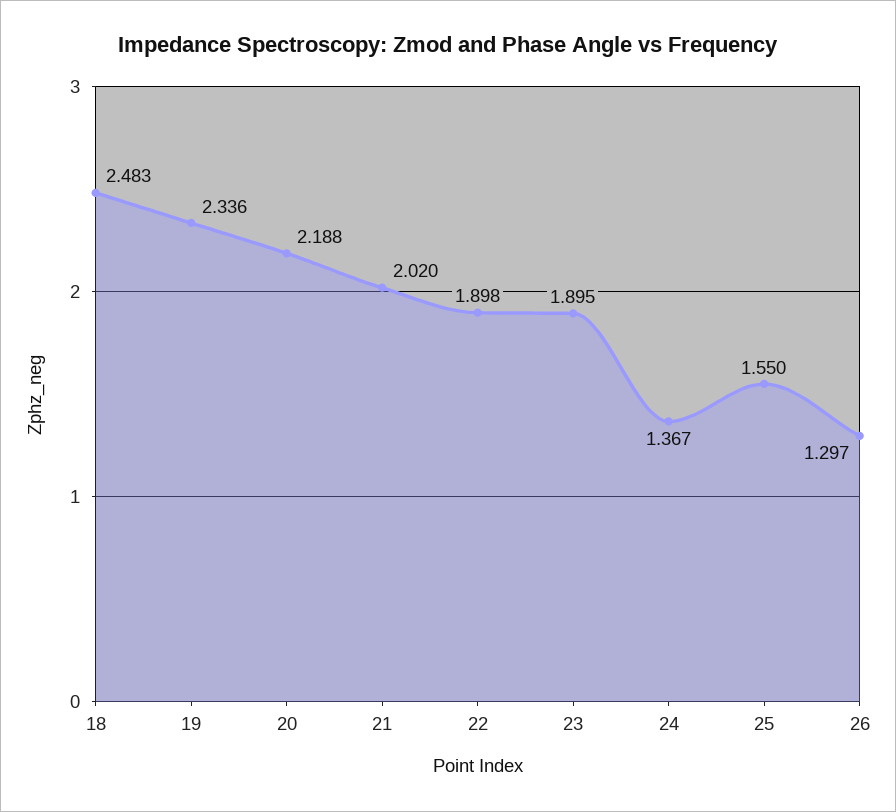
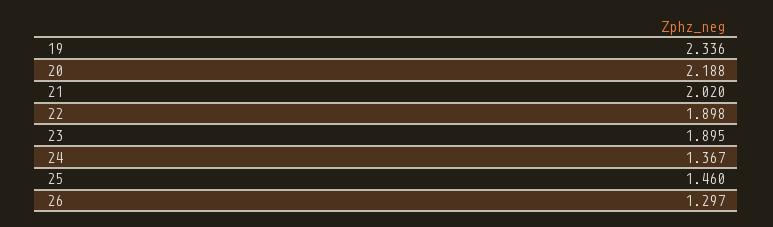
  {
-   "18": 2.483,
    "19": 2.336,
    "20": 2.188,
    "21": 2.02,
    "22": 1.898,
    "23": 1.895,
    "24": 1.367,
-   "25": 1.55,
+   "25": 1.46,
    "26": 1.297
  }

